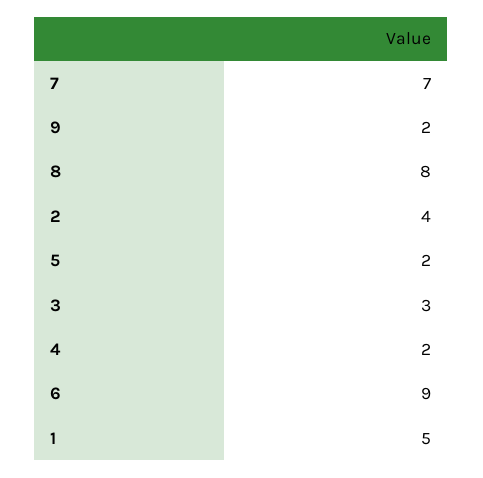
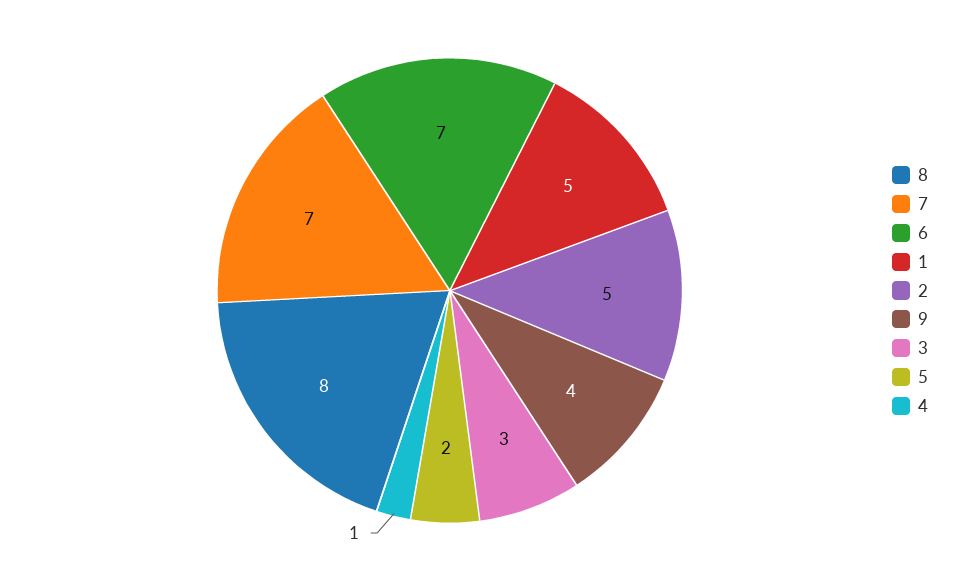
  {
    "7": 7,
-   "9": 2,
+   "9": 4,
    "8": 8,
-   "2": 4,
+   "2": 5,
    "5": 2,
    "3": 3,
-   "4": 2,
+   "4": 1,
-   "6": 9,
+   "6": 7,
    "1": 5
  }

